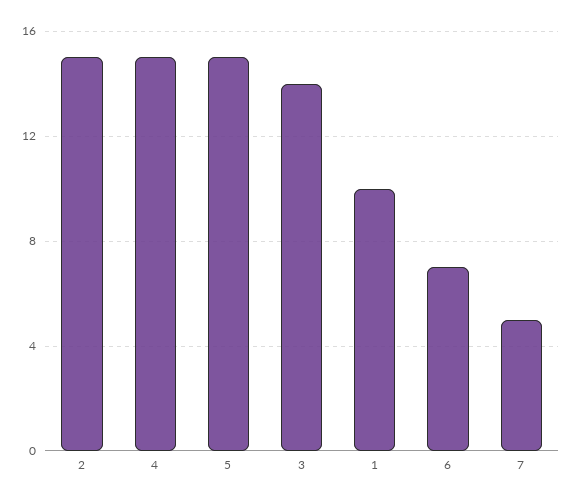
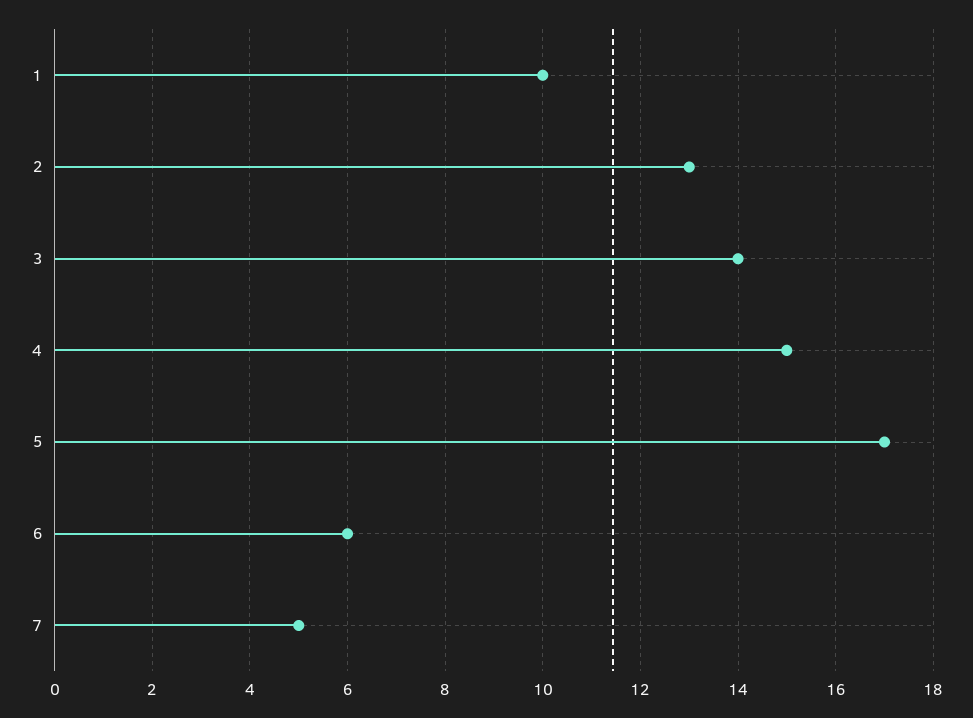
  {
-   "2": 15,
+   "2": 13,
    "4": 15,
-   "5": 15,
+   "5": 17,
    "3": 14,
    "1": 10,
-   "6": 7,
+   "6": 6,
    "7": 5
  }

